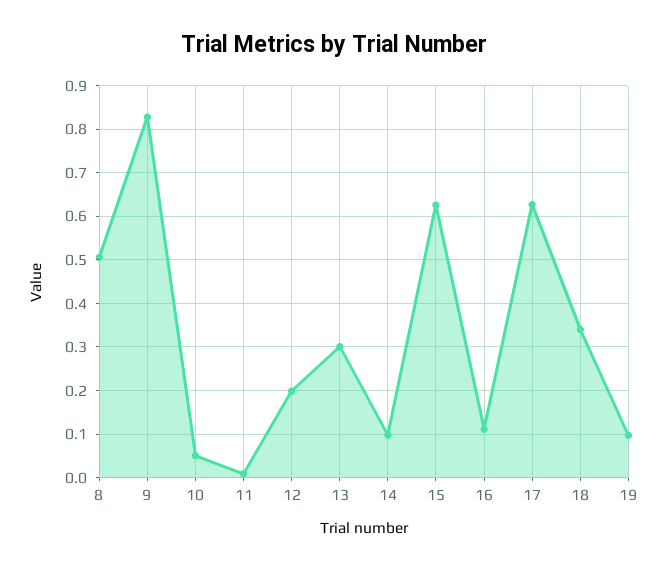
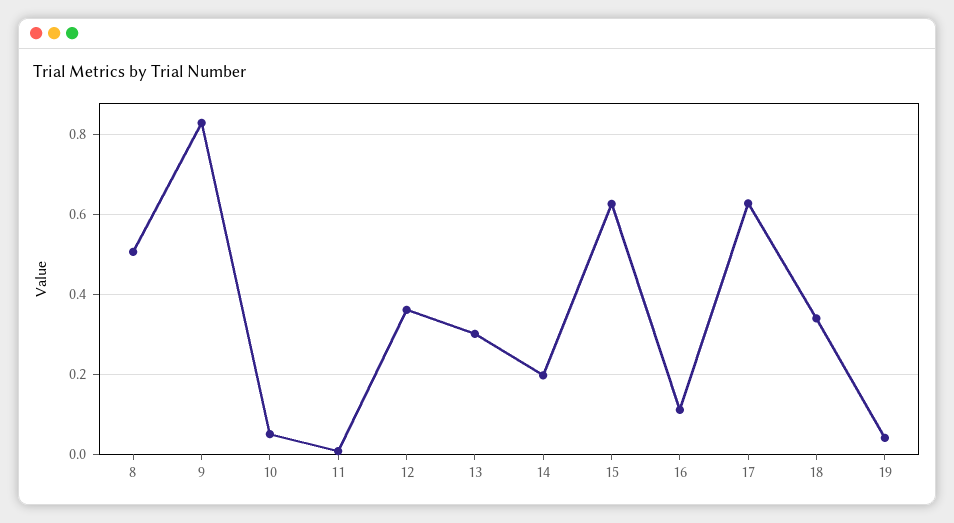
  {
    "8": 0.5,
    "9": 0.82,
    "10": 0.06,
    "11": 0,
-   "12": 0.2,
+   "12": 0.36,
    "13": 0.3,
-   "14": 0.1,
+   "14": 0.2,
    "15": 0.62,
    "16": 0.12,
    "17": 0.62,
    "18": 0.34,
-   "19": 0.1
+   "19": 0.04
  }

